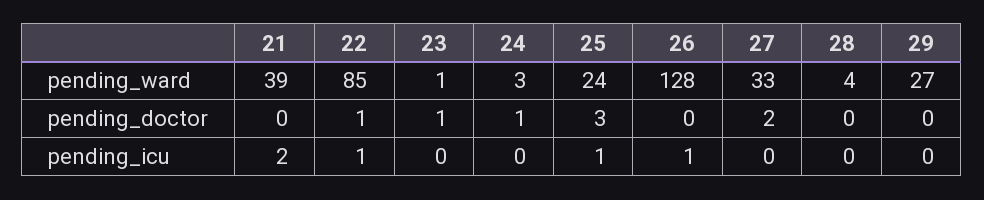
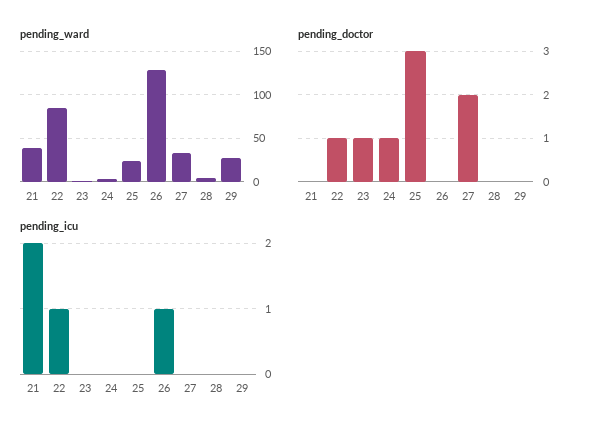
  {
    "pending_ward": {
      "21": 39,
      "22": 85,
      "23": 1,
      "24": 3,
      "25": 24,
      "26": 128,
      "27": 33,
      "28": 4,
      "29": 27
    },
    "pending_doctor": {
      "21": 0,
      "22": 1,
      "23": 1,
      "24": 1,
      "25": 3,
      "26": 0,
      "27": 2,
      "28": 0,
      "29": 0
    },
    "pending_icu": {
      "21": 2,
      "22": 1,
      "23": 0,
      "24": 0,
-     "25": 1,
+     "25": 0,
      "26": 1,
      "27": 0,
      "28": 0,
      "29": 0
    }
  }

